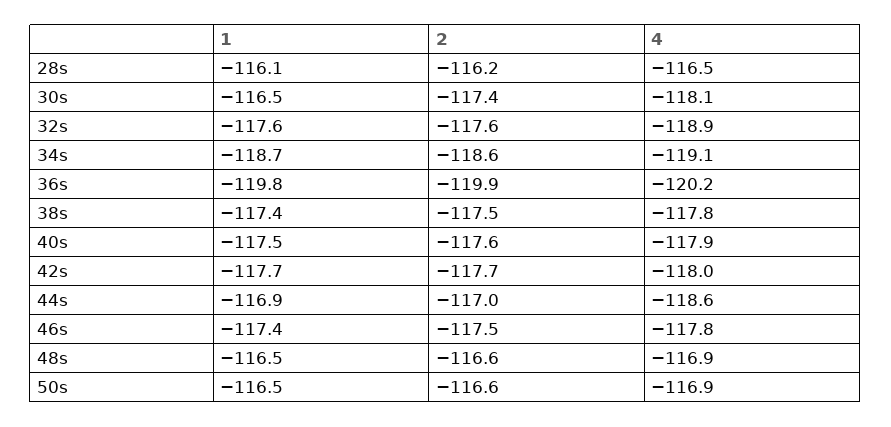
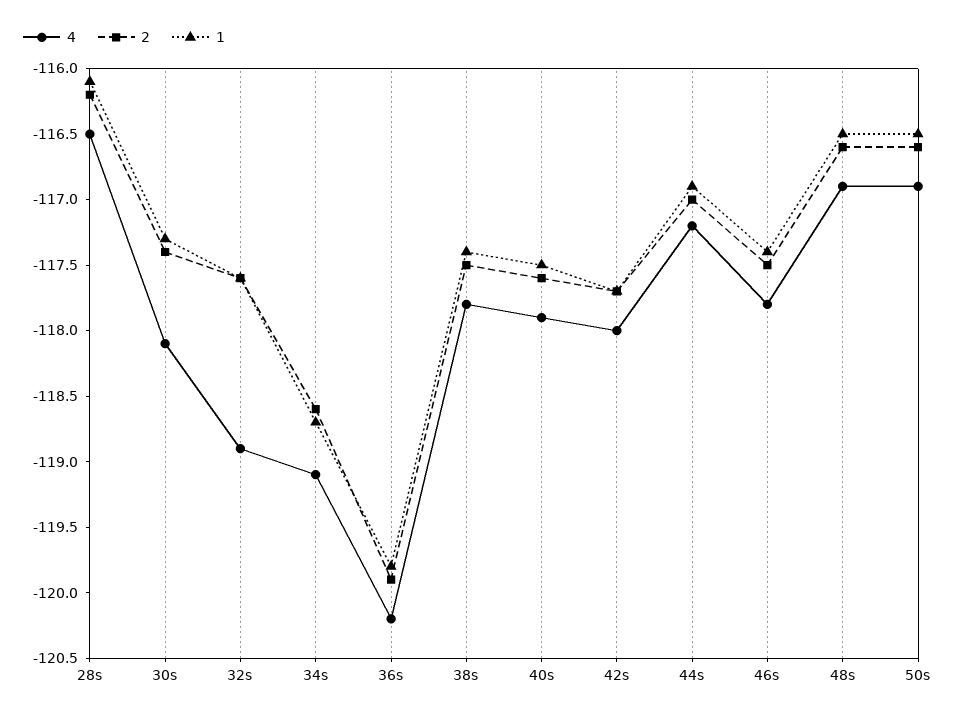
  {
    "1": {
      "28s": -116.1,
-     "30s": -116.5,
+     "30s": -117.3,
      "32s": -117.6,
      "34s": -118.7,
      "36s": -119.8,
      "38s": -117.4,
      "40s": -117.5,
      "42s": -117.7,
      "44s": -116.9,
      "46s": -117.4,
      "48s": -116.5,
      "50s": -116.5
    },
    "2": {
      "28s": -116.2,
      "30s": -117.4,
      "32s": -117.6,
      "34s": -118.6,
      "36s": -119.9,
      "38s": -117.5,
      "40s": -117.6,
      "42s": -117.7,
      "44s": -117,
      "46s": -117.5,
      "48s": -116.6,
      "50s": -116.6
    },
    "4": {
      "28s": -116.5,
      "30s": -118.1,
      "32s": -118.9,
      "34s": -119.1,
      "36s": -120.2,
      "38s": -117.8,
      "40s": -117.9,
      "42s": -118,
-     "44s": -118.6,
+     "44s": -117.2,
      "46s": -117.8,
      "48s": -116.9,
      "50s": -116.9
    }
  }

